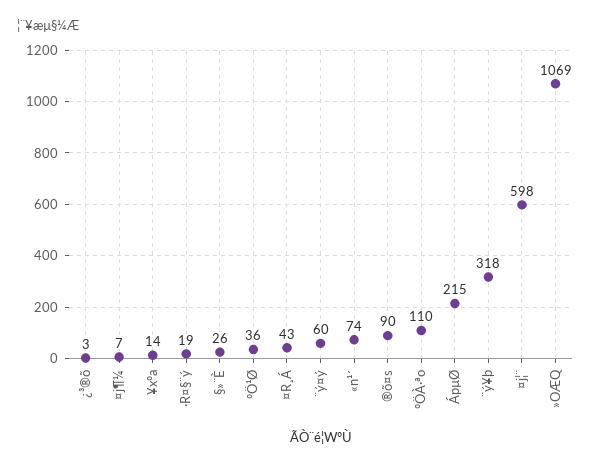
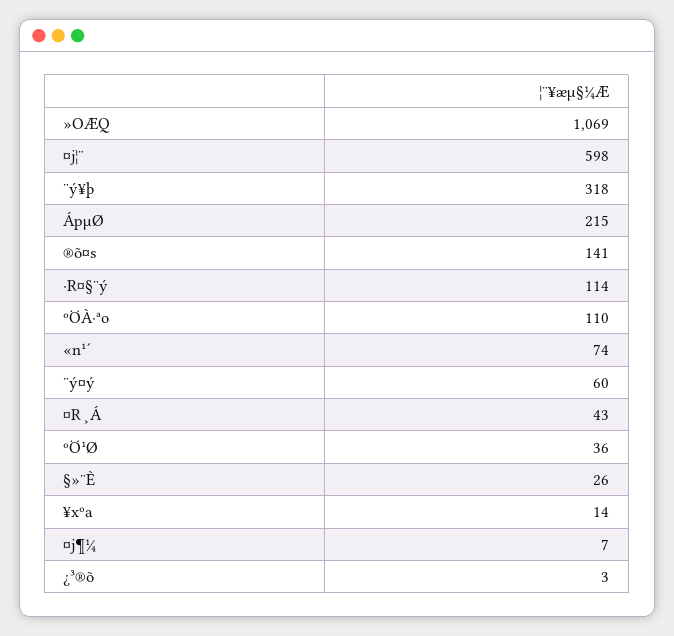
  {
    "¿³®õ": 3,
    "¤j¶¼": 7,
    "¥xºa": 14,
-   "·R¤§¨ý": 19,
+   "·R¤§¨ý": 114,
    "§»¨È": 26,
    "ºÖ¹Ø": 36,
    "¤R¸Á": 43,
    "¨ý¤ý": 60,
    "«n¹´": 74,
-   "®õ¤s": 90,
+   "®õ¤s": 141,
    "ºÖÀ·ªo": 110,
    "ÁpµØ": 215,
    "¨ý¥þ": 318,
    "¤j¦¨": 598,
    "»OÆQ": 1069
  }

